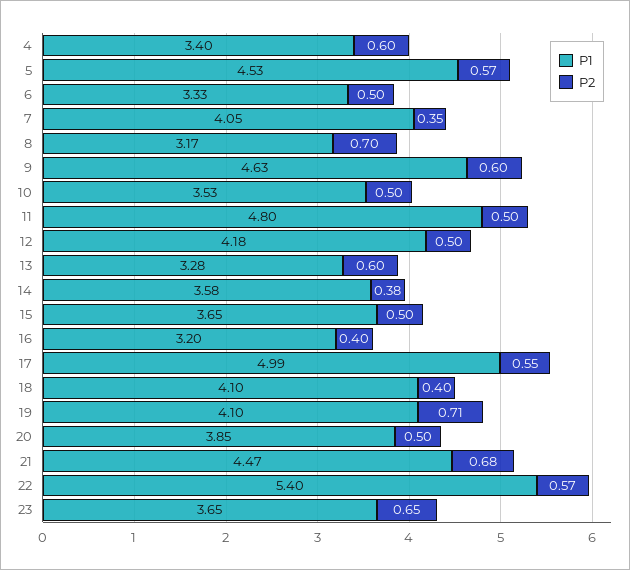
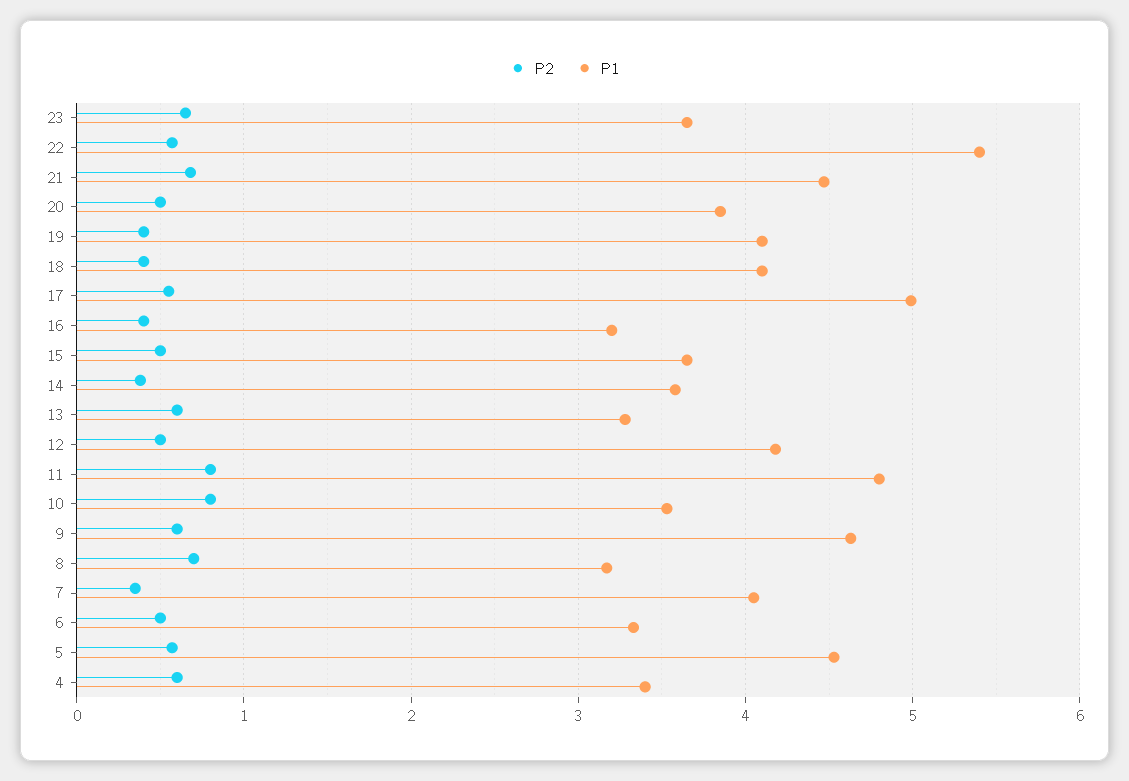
  {
    "P1": {
      "4": 3.4,
      "5": 4.53,
      "6": 3.33,
      "7": 4.05,
      "8": 3.17,
      "9": 4.63,
      "10": 3.53,
      "11": 4.8,
      "12": 4.18,
      "13": 3.28,
      "14": 3.58,
      "15": 3.65,
      "16": 3.2,
      "17": 4.99,
      "18": 4.1,
      "19": 4.1,
      "20": 3.85,
      "21": 4.47,
      "22": 5.4,
      "23": 3.65
    },
    "P2": {
      "4": 0.6,
      "5": 0.57,
      "6": 0.5,
      "7": 0.35,
      "8": 0.7,
      "9": 0.6,
-     "10": 0.5,
+     "10": 0.8,
-     "11": 0.5,
+     "11": 0.8,
      "12": 0.5,
      "13": 0.6,
      "14": 0.38,
      "15": 0.5,
      "16": 0.4,
      "17": 0.55,
      "18": 0.4,
-     "19": 0.71,
+     "19": 0.4,
      "20": 0.5,
      "21": 0.68,
      "22": 0.57,
      "23": 0.65
    }
  }

